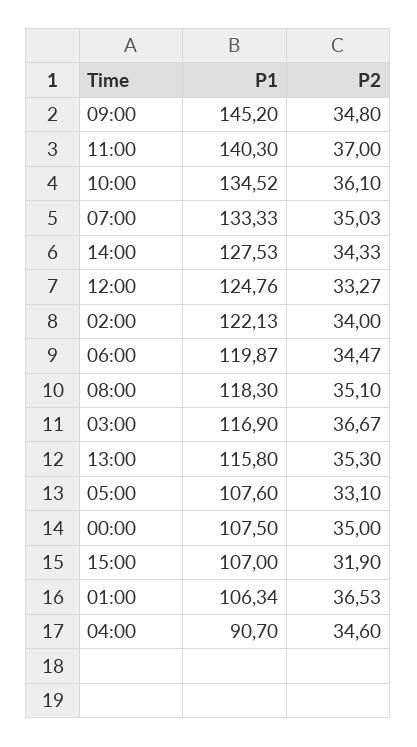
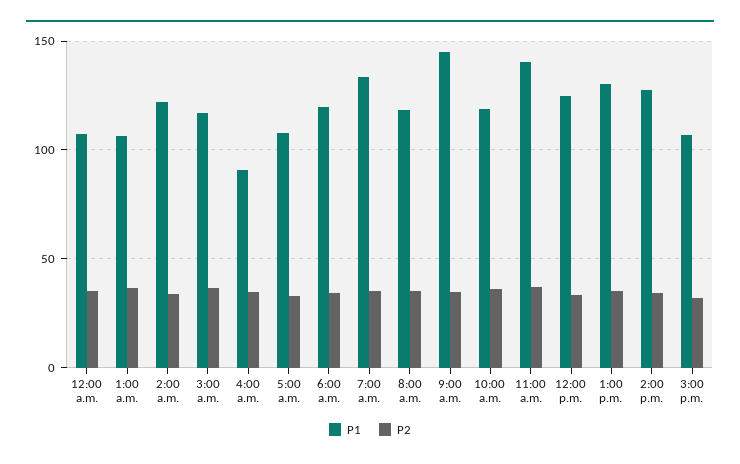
  {
    "P1": {
      "09:00": 145.2,
      "11:00": 140.3,
-     "10:00": 134.52,
+     "10:00": 120,
      "07:00": 133.33,
      "14:00": 127.53,
      "12:00": 124.76,
      "02:00": 122.13,
      "06:00": 119.87,
      "08:00": 118.3,
      "03:00": 116.9,
-     "13:00": 115.8,
+     "13:00": 130,
      "05:00": 107.6,
      "00:00": 107.5,
      "15:00": 107,
      "01:00": 106.34,
      "04:00": 90.7
    },
    "P2": {
      "09:00": 34.8,
      "11:00": 37,
      "10:00": 36.1,
      "07:00": 35.03,
      "14:00": 34.33,
      "12:00": 33.27,
      "02:00": 34,
      "06:00": 34.47,
      "08:00": 35.1,
      "03:00": 36.67,
      "13:00": 35.3,
      "05:00": 33.1,
      "00:00": 35,
      "15:00": 31.9,
      "01:00": 36.53,
      "04:00": 34.6
    }
  }

